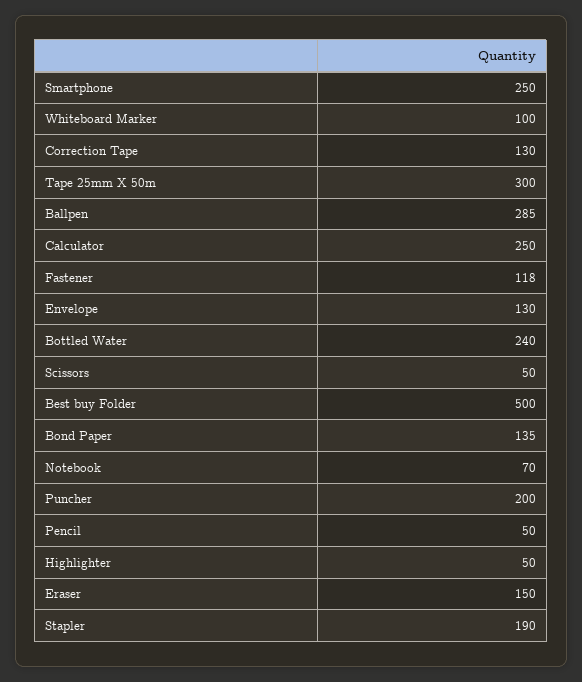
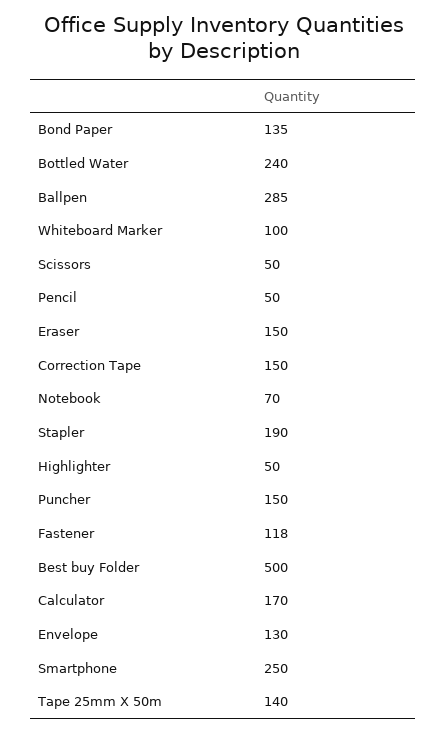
  {
    "Smartphone": 250,
    "Whiteboard Marker": 100,
-   "Correction Tape": 130,
+   "Correction Tape": 150,
-   "Tape 25mm X 50m": 300,
+   "Tape 25mm X 50m": 140,
    "Ballpen": 285,
-   "Calculator": 250,
+   "Calculator": 170,
    "Fastener": 118,
    "Envelope": 130,
    "Bottled Water": 240,
    "Scissors": 50,
    "Best buy Folder": 500,
    "Bond Paper": 135,
    "Notebook": 70,
-   "Puncher": 200,
+   "Puncher": 150,
    "Pencil": 50,
    "Highlighter": 50,
    "Eraser": 150,
    "Stapler": 190
  }

